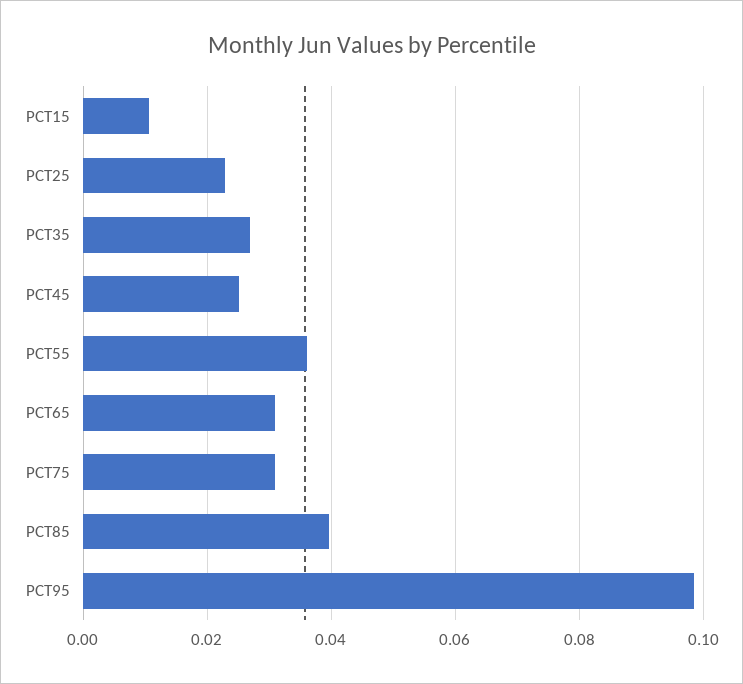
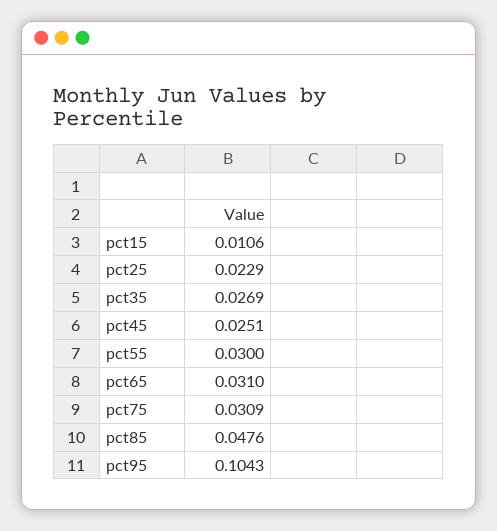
  {
    "PCT15": 0.0106,
    "PCT25": 0.0229,
    "PCT35": 0.0269,
    "PCT45": 0.0251,
-   "PCT55": 0.036,
+   "PCT55": 0.03,
    "PCT65": 0.031,
    "PCT75": 0.0309,
-   "PCT85": 0.04,
+   "PCT85": 0.0476,
-   "PCT95": 0.098
+   "PCT95": 0.1043
  }

